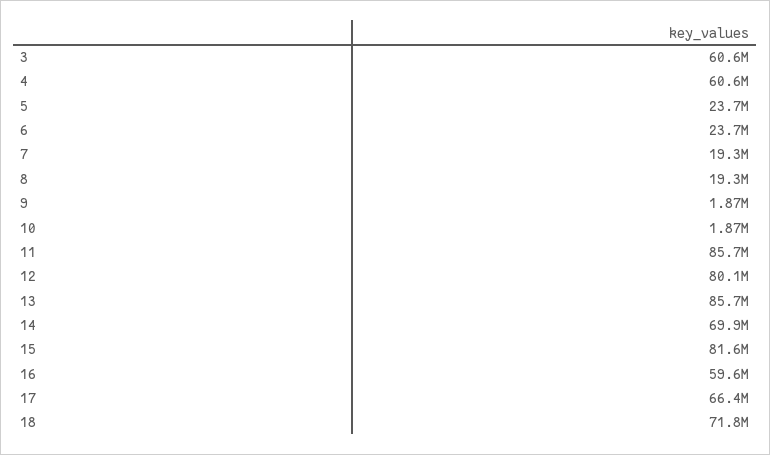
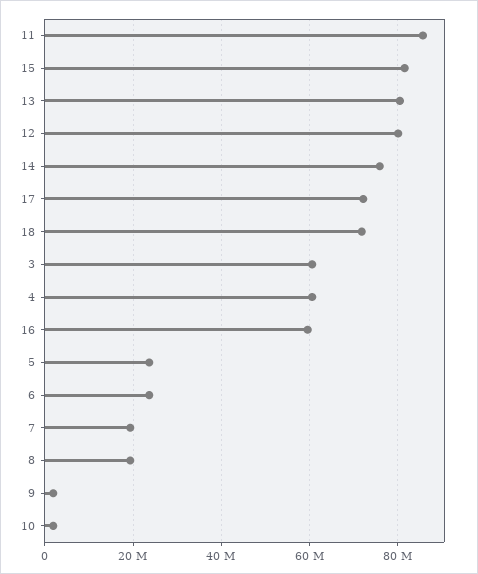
  {
    "3": 60600000,
    "4": 60600000,
    "5": 23700000,
    "6": 23700000,
    "7": 19300000,
    "8": 19300000,
    "9": 1870000,
    "10": 1870000,
    "11": 85700000,
    "12": 80100000,
-   "13": 85700000,
+   "13": 80000000,
-   "14": 69900000,
+   "14": 76000000,
    "15": 81600000,
    "16": 59600000,
-   "17": 66400000,
+   "17": 72000000,
    "18": 71800000
  }

